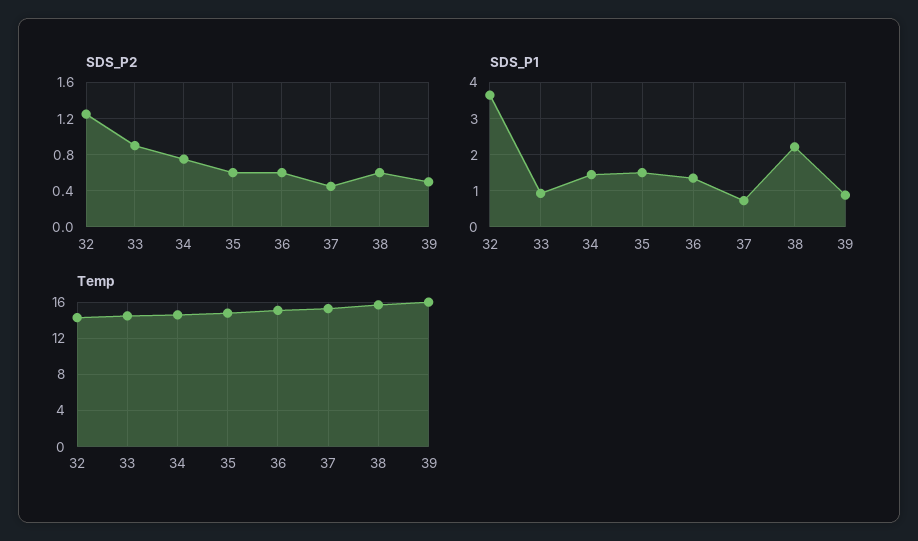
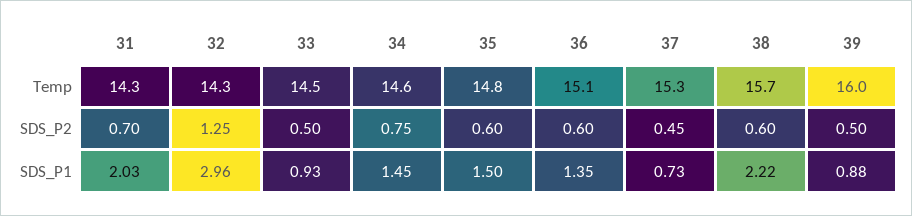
  {
    "SDS_P2": {
      "32": 1.25,
-     "33": 0.9,
+     "33": 0.5,
      "34": 0.75,
      "35": 0.6,
      "36": 0.6,
      "37": 0.45,
      "38": 0.6,
-     "39": 0.5
+     "39": 0.5,
+     "31": 0.7
    },
    "SDS_P1": {
-     "32": 3.6,
+     "32": 2.96,
      "33": 0.93,
      "34": 1.45,
      "35": 1.5,
      "36": 1.35,
      "37": 0.73,
      "38": 2.22,
-     "39": 0.88
+     "39": 0.88,
+     "31": 2.03
    },
    "Temp": {
      "32": 14.3,
      "33": 14.5,
      "34": 14.6,
      "35": 14.8,
      "36": 15.1,
      "37": 15.3,
      "38": 15.7,
-     "39": 16
+     "39": 16,
+     "31": 14.3
    }
  }

